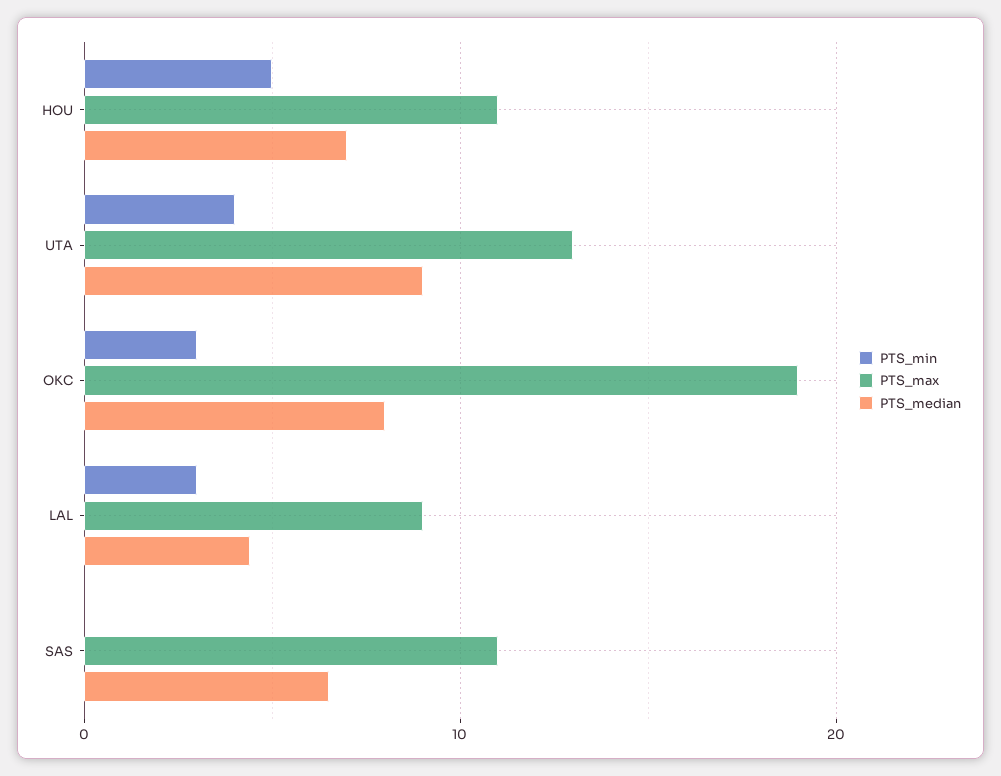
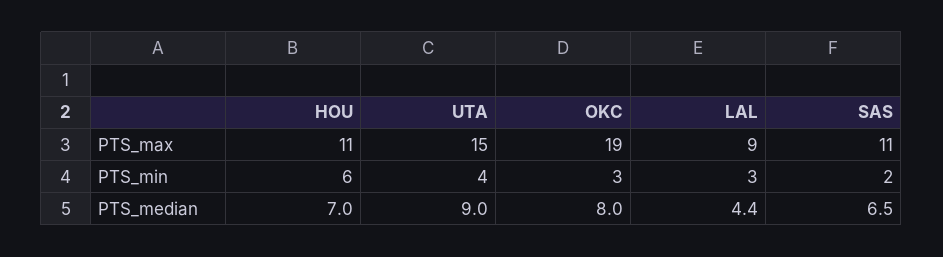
  {
    "PTS_min": {
-     "HOU": 5,
+     "HOU": 6,
      "UTA": 4,
      "OKC": 3,
      "LAL": 3,
-     "SAS": 0
+     "SAS": 2
    },
    "PTS_max": {
      "HOU": 11,
-     "UTA": 13,
+     "UTA": 15,
      "OKC": 19,
      "LAL": 9,
      "SAS": 11
    },
    "PTS_median": {
      "HOU": 7,
      "UTA": 9,
      "OKC": 8,
      "LAL": 4.4,
      "SAS": 6.5
    }
  }

